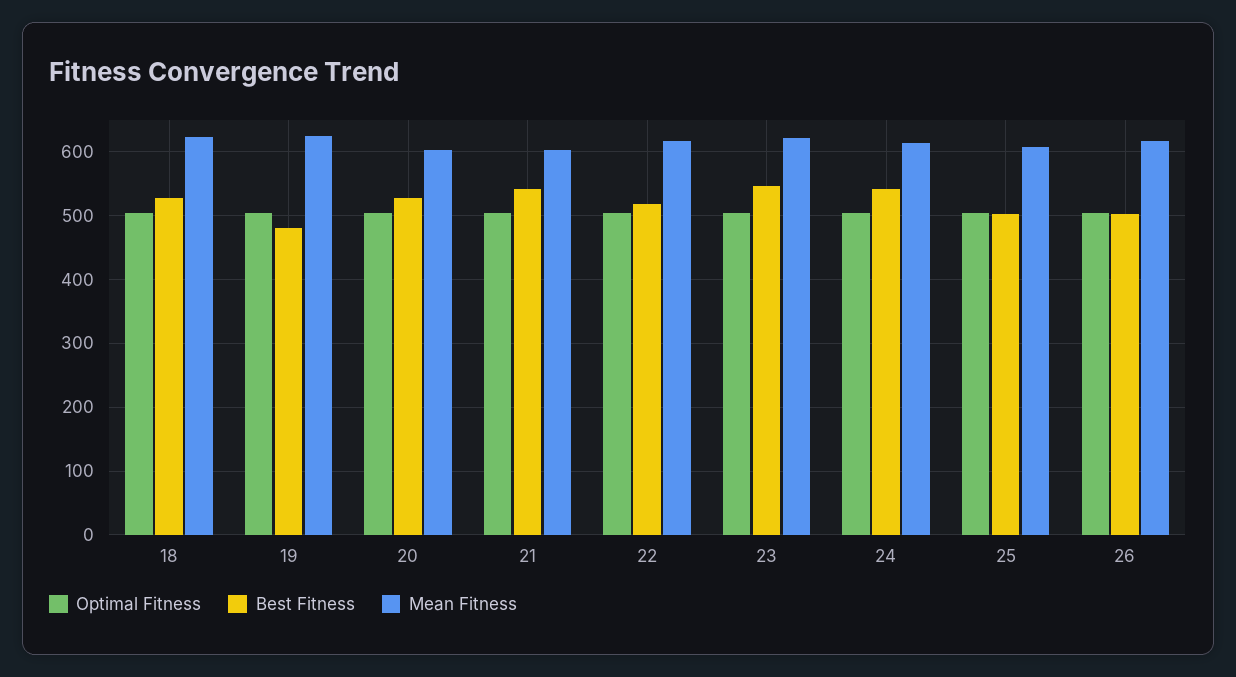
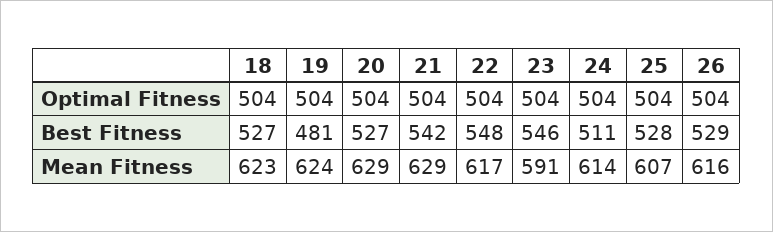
  {
    "Optimal Fitness": {
      "18": 504,
      "19": 504,
      "20": 504,
      "21": 504,
      "22": 504,
      "23": 504,
      "24": 504,
      "25": 504,
      "26": 504
    },
    "Best Fitness": {
      "18": 527,
      "19": 481,
      "20": 527,
      "21": 542,
-     "22": 520,
+     "22": 548,
      "23": 546,
-     "24": 540,
+     "24": 511,
-     "25": 500,
+     "25": 528,
-     "26": 500
+     "26": 529
    },
    "Mean Fitness": {
      "18": 623,
      "19": 624,
-     "20": 600,
+     "20": 629,
-     "21": 600,
+     "21": 629,
      "22": 617,
-     "23": 620,
+     "23": 591,
      "24": 614,
      "25": 607,
      "26": 616
    }
  }

